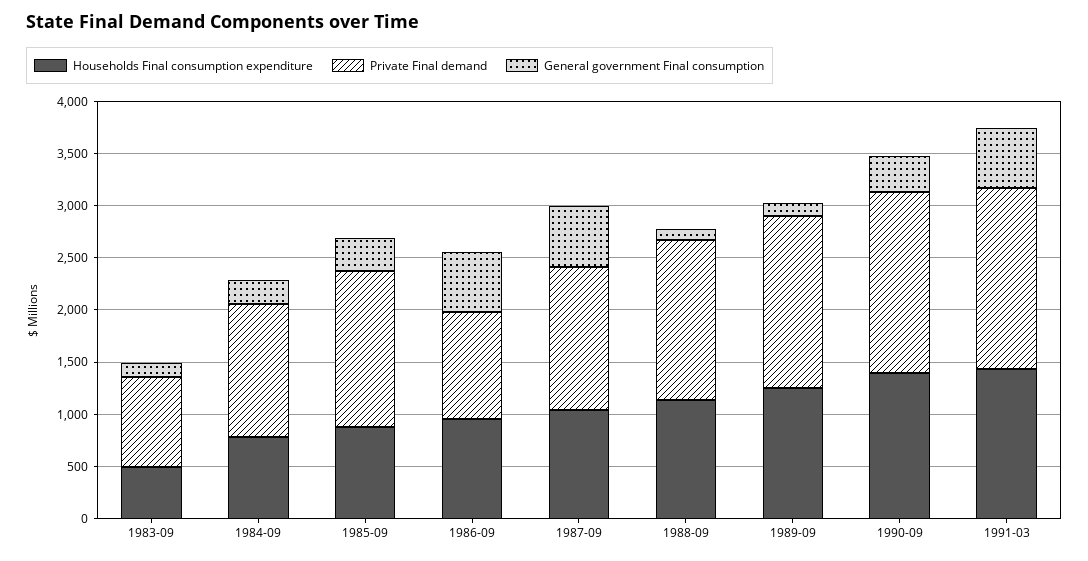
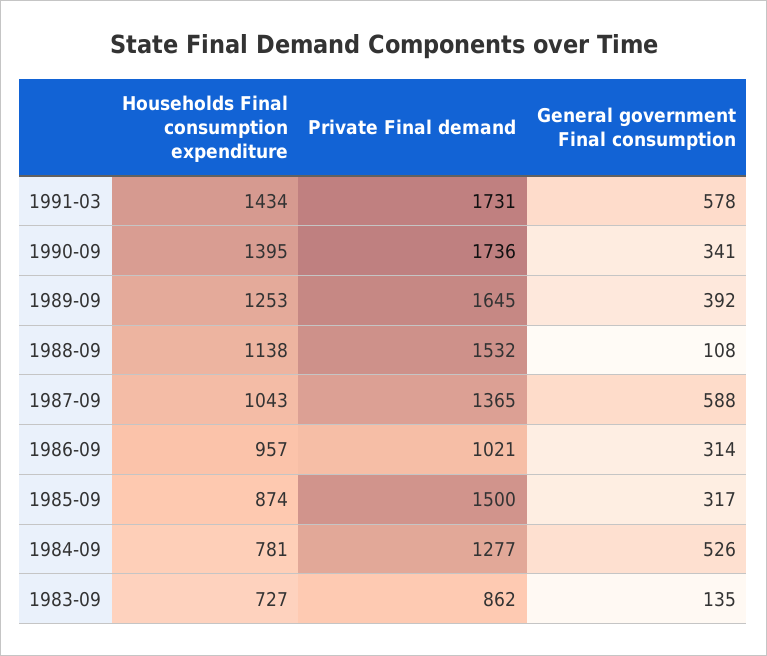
  {
    "Households Final consumption expenditure": {
-     "1983-09": 500,
+     "1983-09": 727,
      "1984-09": 781,
      "1985-09": 874,
      "1986-09": 957,
      "1987-09": 1043,
      "1988-09": 1138,
      "1989-09": 1253,
      "1990-09": 1395,
      "1991-03": 1434
    },
    "Private Final demand": {
      "1983-09": 862,
      "1984-09": 1277,
      "1985-09": 1500,
      "1986-09": 1021,
      "1987-09": 1365,
      "1988-09": 1532,
      "1989-09": 1645,
      "1990-09": 1736,
      "1991-03": 1731
    },
    "General government Final consumption": {
      "1983-09": 135,
-     "1984-09": 200,
+     "1984-09": 526,
      "1985-09": 317,
-     "1986-09": 600,
+     "1986-09": 314,
      "1987-09": 588,
      "1988-09": 108,
-     "1989-09": 100,
+     "1989-09": 392,
      "1990-09": 341,
      "1991-03": 578
    }
  }

